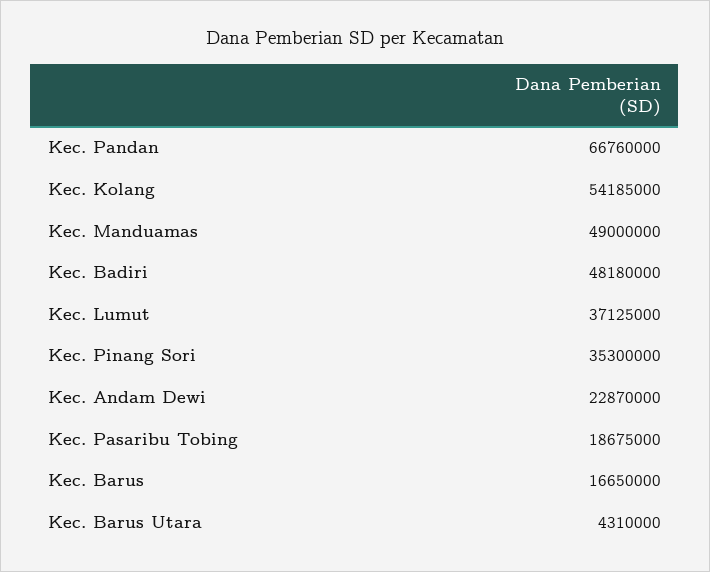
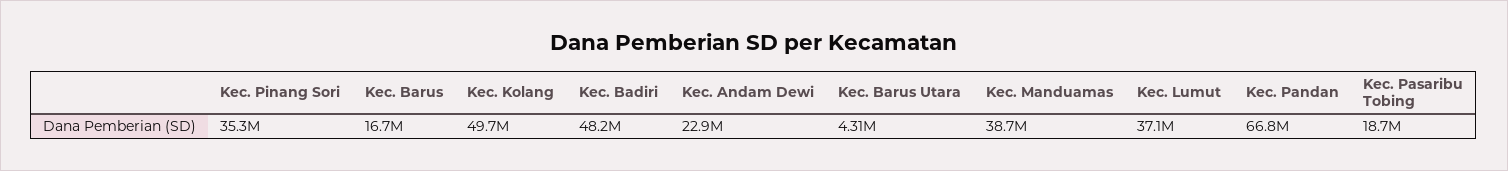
  {
    "Kec. Pandan": 66760000,
-   "Kec. Kolang": 54185000,
+   "Kec. Kolang": 49700000,
-   "Kec. Manduamas": 49000000,
+   "Kec. Manduamas": 38700000,
    "Kec. Badiri": 48180000,
    "Kec. Lumut": 37125000,
    "Kec. Pinang Sori": 35300000,
    "Kec. Andam Dewi": 22870000,
    "Kec. Pasaribu Tobing": 18675000,
    "Kec. Barus": 16650000,
    "Kec. Barus Utara": 4310000
  }

